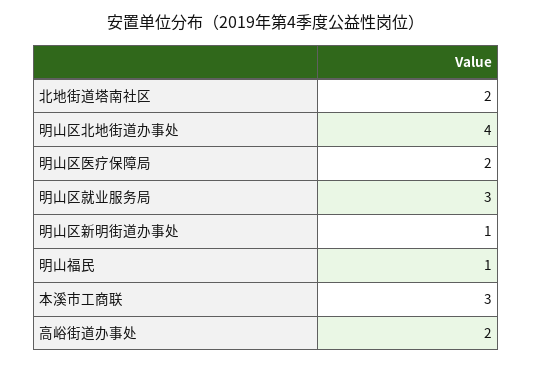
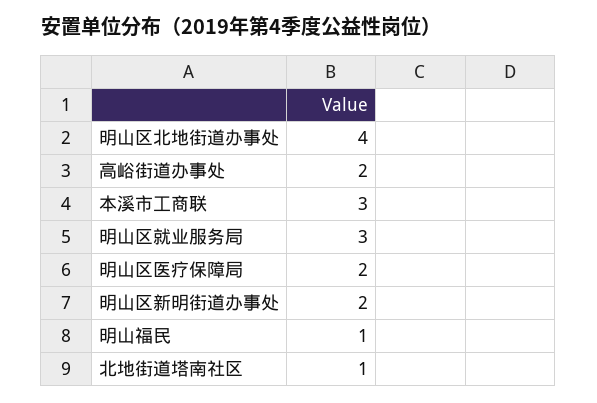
  {
-   "北地街道塔南社区": 2,
+   "北地街道塔南社区": 1,
    "明山区北地街道办事处": 4,
    "明山区医疗保障局": 2,
    "明山区就业服务局": 3,
-   "明山区新明街道办事处": 1,
+   "明山区新明街道办事处": 2,
    "明山福民": 1,
    "本溪市工商联": 3,
    "高峪街道办事处": 2
  }

